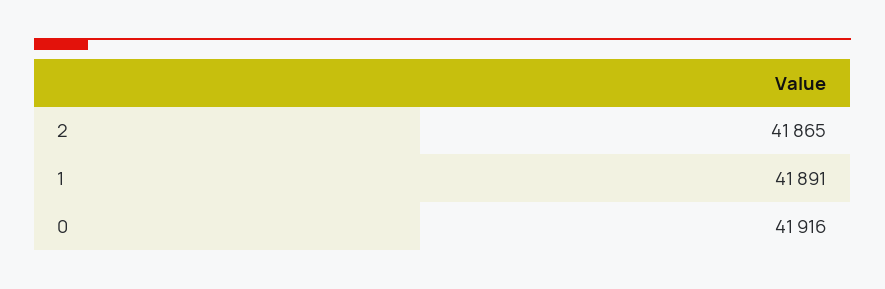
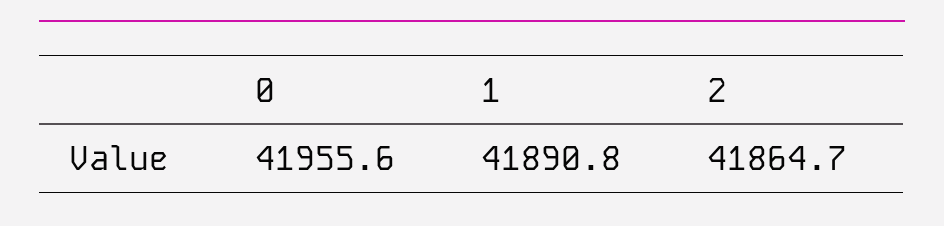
  {
    "2": 41864.7,
    "1": 41890.8,
-   "0": 41916
+   "0": 41955.6
  }

